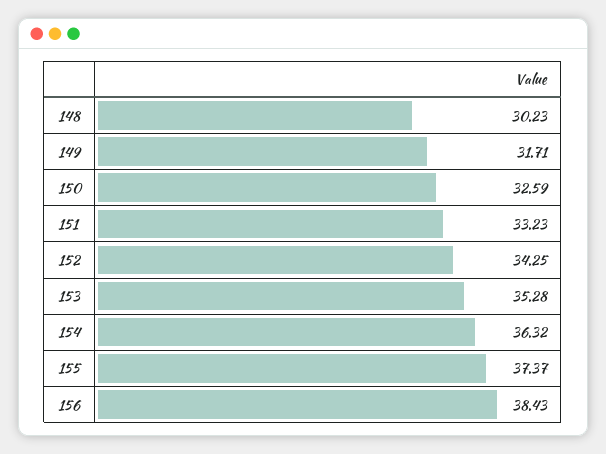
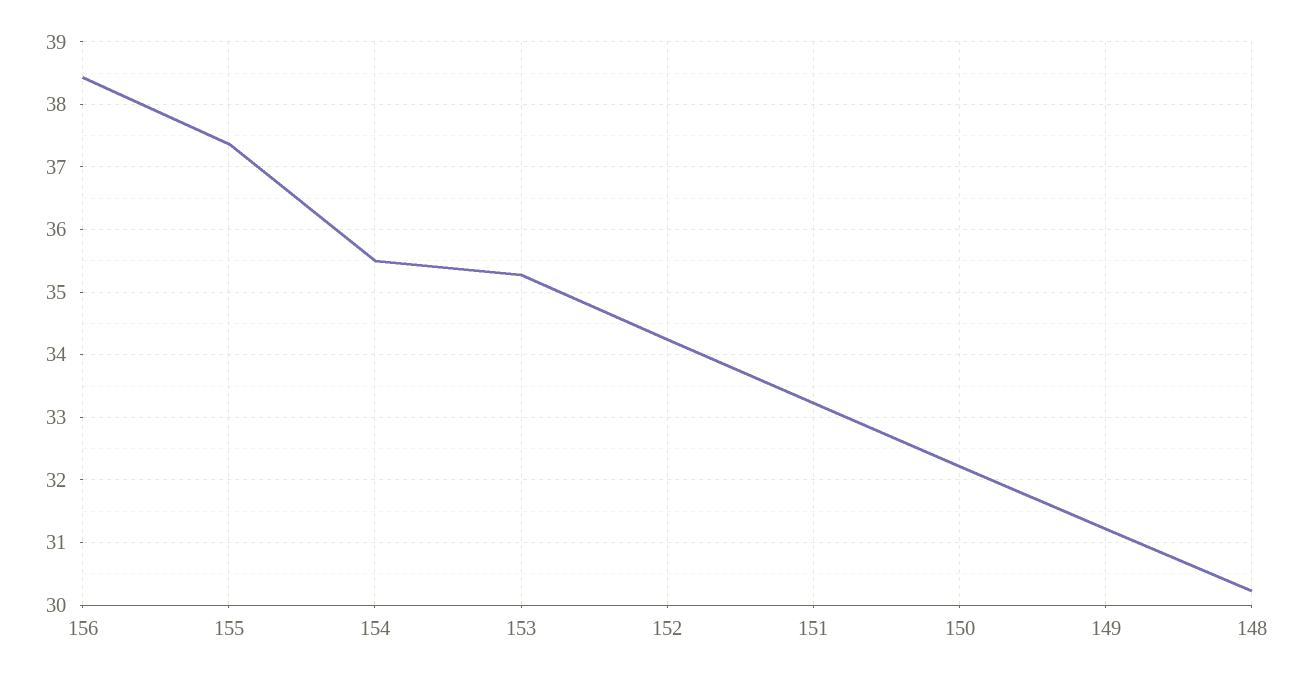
  {
    "148": 30.23,
-   "149": 31.71,
+   "149": 31.2,
-   "150": 32.59,
+   "150": 32.2,
    "151": 33.23,
    "152": 34.25,
    "153": 35.28,
-   "154": 36.32,
+   "154": 35.5,
    "155": 37.37,
    "156": 38.43
  }

